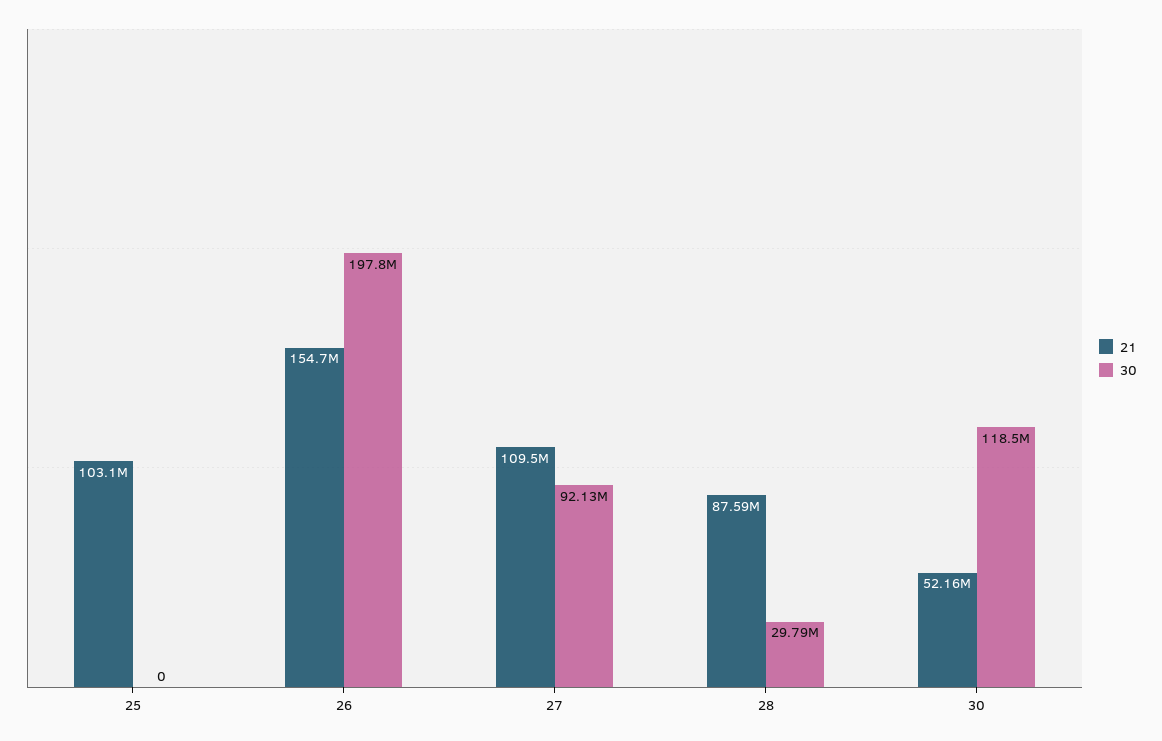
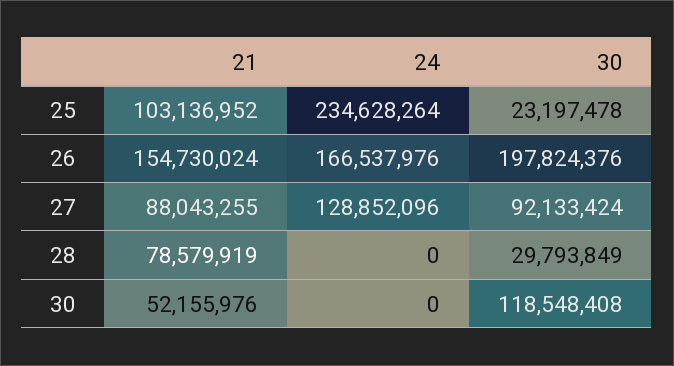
  {
    "21": {
      "25": 103136952,
      "26": 154730024,
-     "27": 109500000,
+     "27": 88043255,
-     "28": 87590000,
+     "28": 78579919,
      "30": 52155976
    },
    "30": {
-     "25": 0,
+     "25": 23197478,
      "26": 197824376,
      "27": 92133424,
      "28": 29793849,
      "30": 118548408
-   }
+   },
+   "24": {
+     "25": 234628264,
+     "26": 166537976,
+     "27": 128852096,
+     "28": 0,
+     "30": 0
+   }
  }

